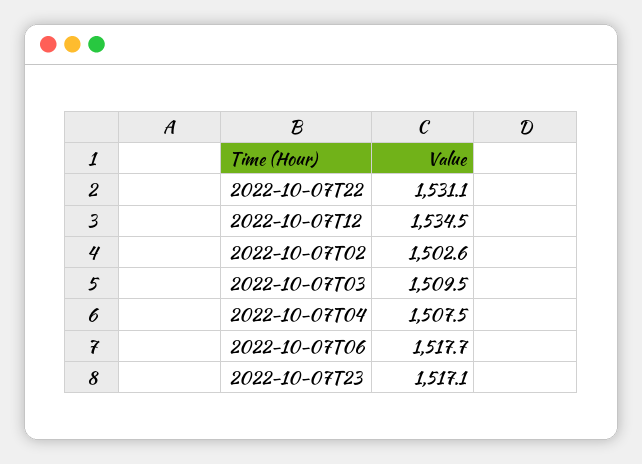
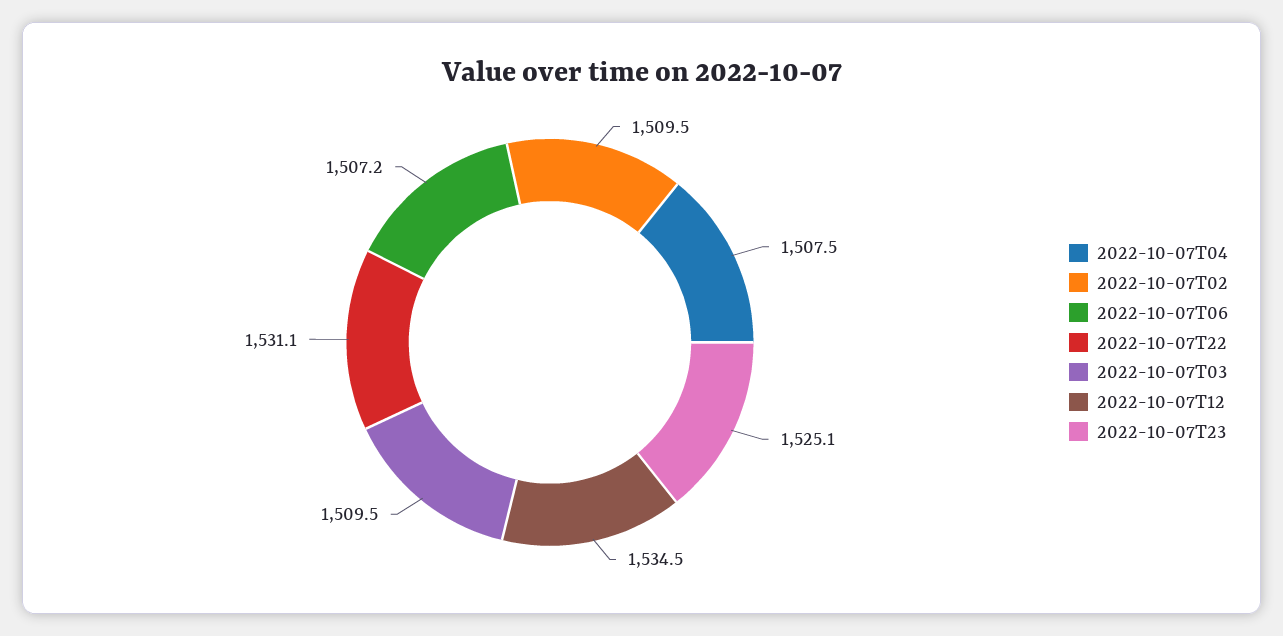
  {
    "2022-10-07T22": 1531.1,
    "2022-10-07T12": 1534.5,
-   "2022-10-07T02": 1502.6,
+   "2022-10-07T02": 1509.5,
    "2022-10-07T03": 1509.5,
    "2022-10-07T04": 1507.5,
-   "2022-10-07T06": 1517.7,
+   "2022-10-07T06": 1507.2,
-   "2022-10-07T23": 1517.1
+   "2022-10-07T23": 1525.1
  }

